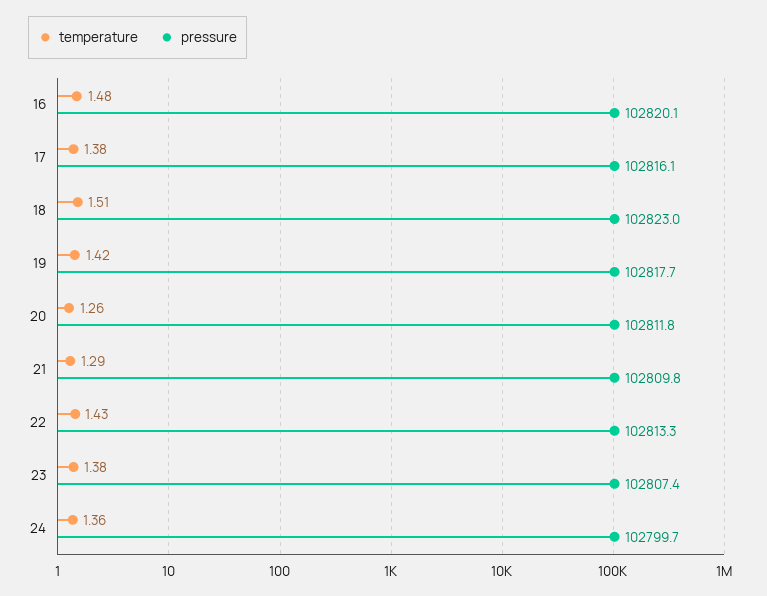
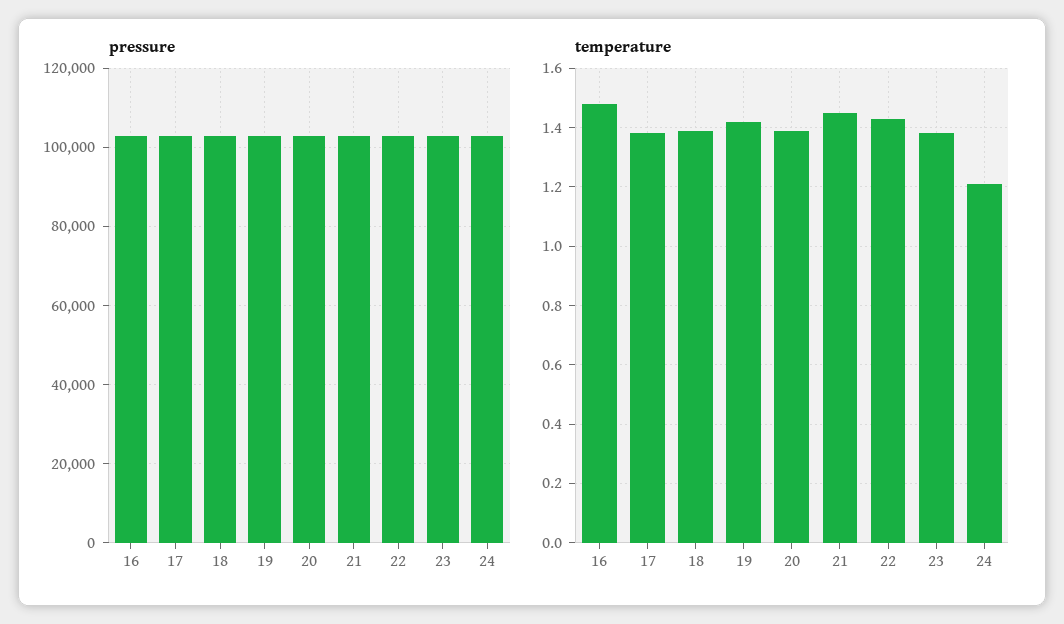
  {
    "temperature": {
      "16": 1.48,
      "17": 1.38,
-     "18": 1.51,
+     "18": 1.4,
      "19": 1.42,
-     "20": 1.26,
+     "20": 1.4,
-     "21": 1.29,
+     "21": 1.45,
      "22": 1.43,
      "23": 1.38,
-     "24": 1.36
+     "24": 1.2
    },
    "pressure": {
      "16": 102820.1,
      "17": 102816.1,
      "18": 102823,
      "19": 102817.7,
      "20": 102811.8,
      "21": 102809.8,
      "22": 102813.3,
      "23": 102807.4,
      "24": 102799.7
    }
  }

